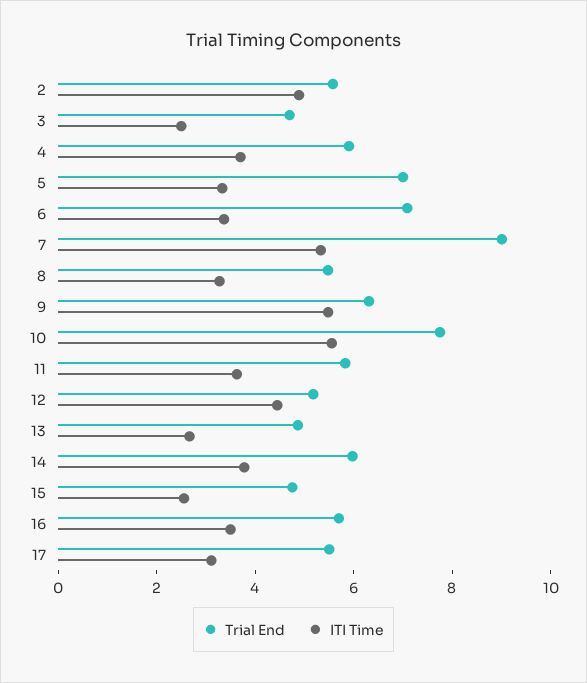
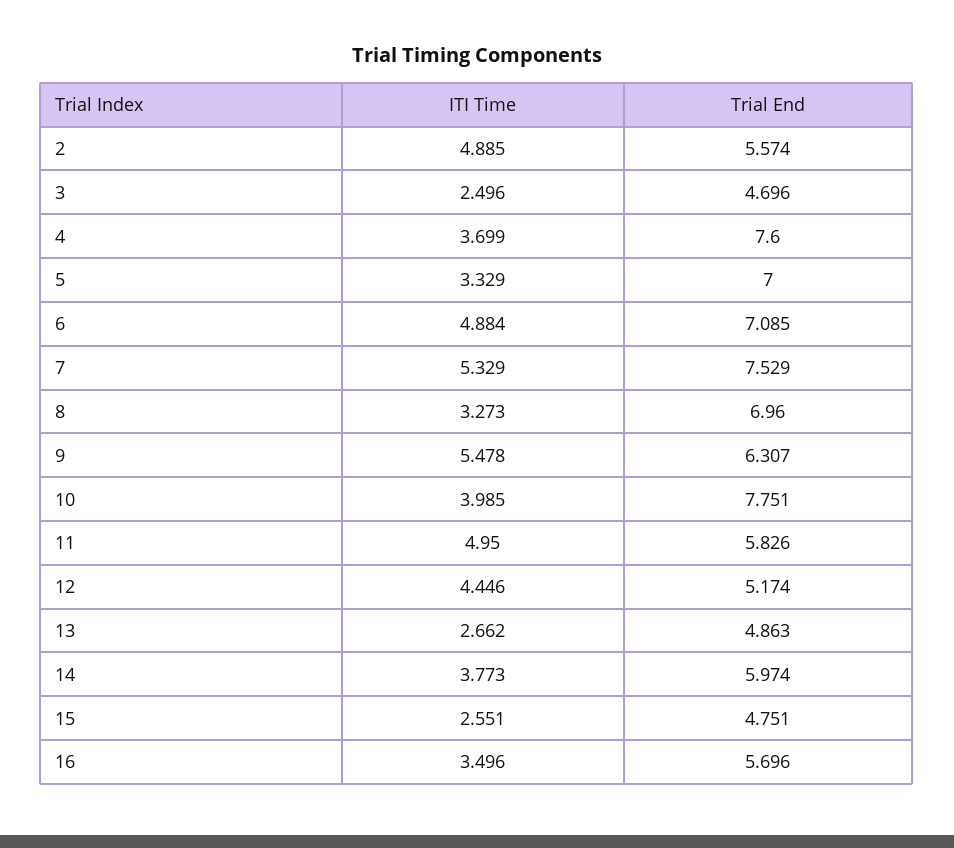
  {
    "Trial End": {
      "2": 5.574,
      "3": 4.696,
-     "4": 6,
+     "4": 7.6,
      "5": 7,
      "6": 7.085,
-     "7": 9,
+     "7": 7.529,
-     "8": 5.5,
+     "8": 6.96,
      "9": 6.307,
      "10": 7.751,
      "11": 5.826,
      "12": 5.174,
      "13": 4.863,
      "14": 5.974,
      "15": 4.751,
-     "16": 5.696,
+     "16": 5.696
-     "17": 5.5
    },
    "ITI Time": {
      "2": 4.885,
      "3": 2.496,
      "4": 3.699,
      "5": 3.329,
-     "6": 3.5,
+     "6": 4.884,
      "7": 5.329,
      "8": 3.273,
      "9": 5.478,
-     "10": 5.5,
+     "10": 3.985,
-     "11": 3.5,
+     "11": 4.95,
      "12": 4.446,
      "13": 2.662,
      "14": 3.773,
      "15": 2.551,
-     "16": 3.496,
+     "16": 3.496
-     "17": 3
    }
  }

